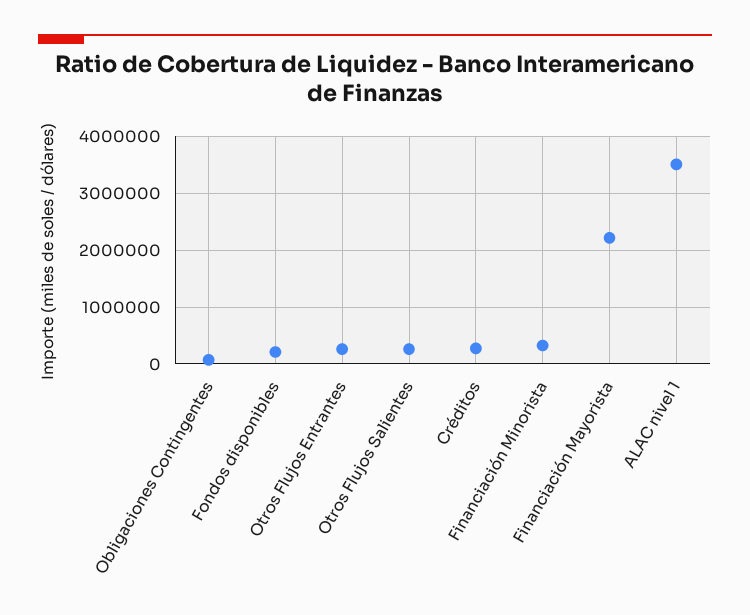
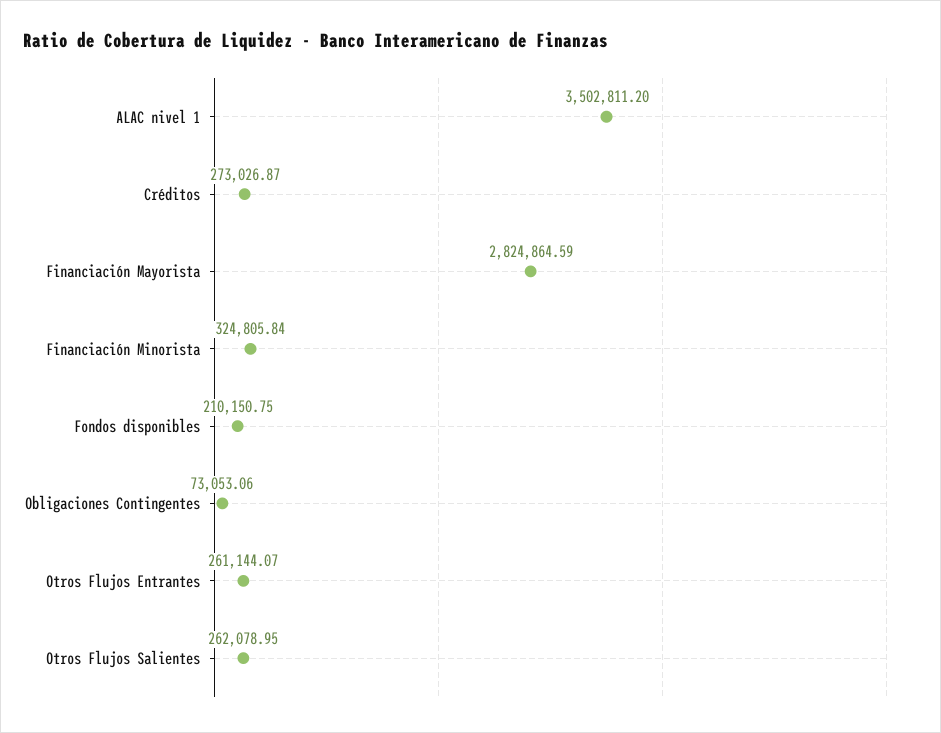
  {
    "Obligaciones Contingentes": 73053.06,
    "Fondos disponibles": 210150.75,
    "Otros Flujos Entrantes": 261144.07,
    "Otros Flujos Salientes": 262078.95,
    "Créditos": 273026.87,
    "Financiación Minorista": 324805.84,
-   "Financiación Mayorista": 2200000,
+   "Financiación Mayorista": 2824864.59,
    "ALAC nivel 1": 3502811.2
  }

